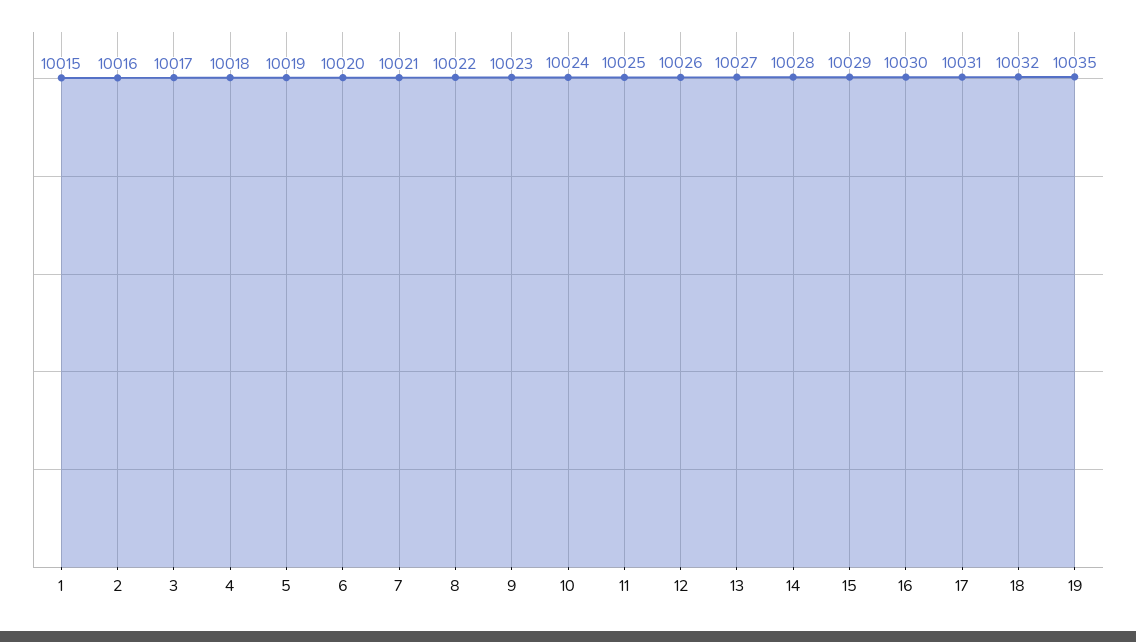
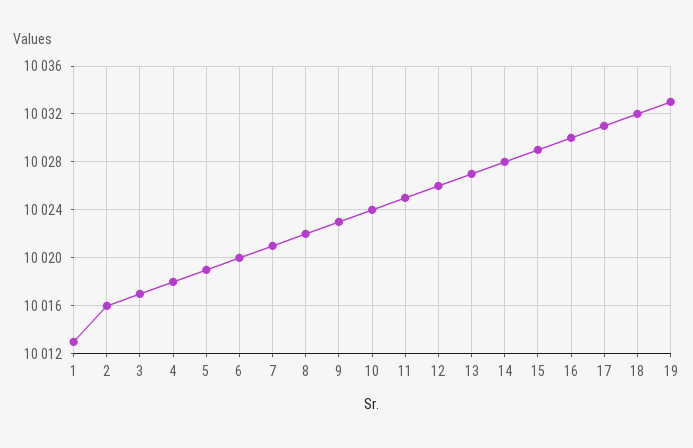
  {
-   "1": 10015,
+   "1": 10013,
    "2": 10016,
    "3": 10017,
    "4": 10018,
    "5": 10019,
    "6": 10020,
    "7": 10021,
    "8": 10022,
    "9": 10023,
    "10": 10024,
    "11": 10025,
    "12": 10026,
    "13": 10027,
    "14": 10028,
    "15": 10029,
    "16": 10030,
    "17": 10031,
    "18": 10032,
-   "19": 10035
+   "19": 10033
  }

